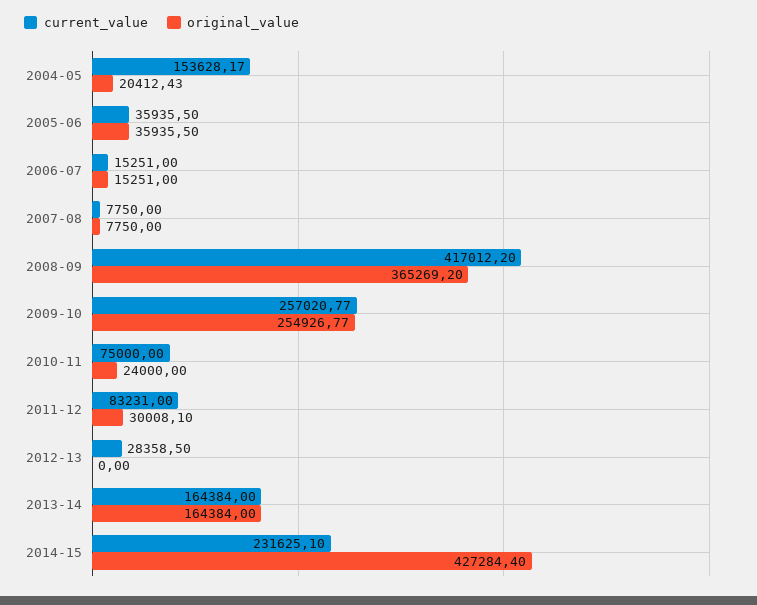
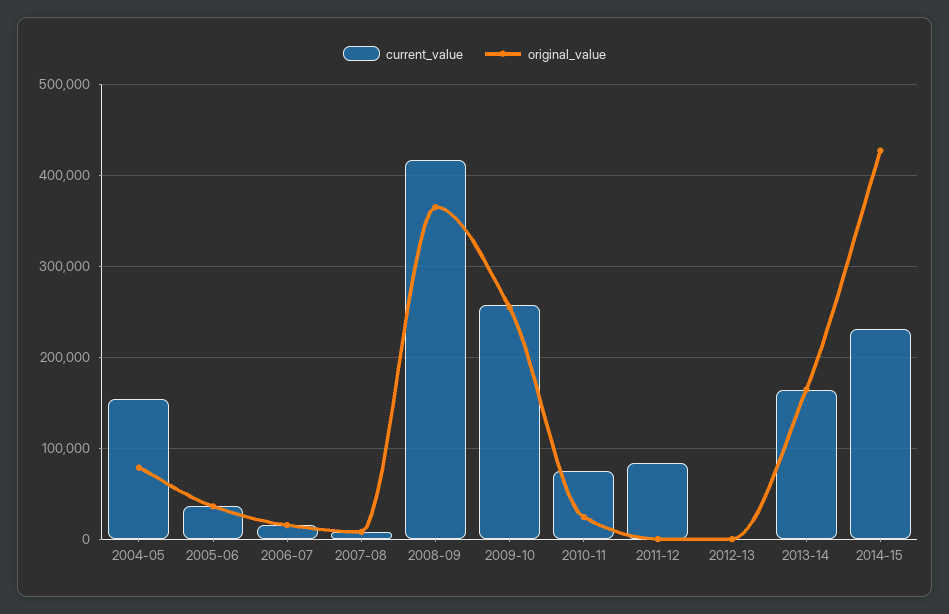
  {
    "current_value": {
      "2004-05": 153628.17,
      "2005-06": 35935.5,
      "2006-07": 15251,
      "2007-08": 7750,
      "2008-09": 417012.2,
      "2009-10": 257020.77,
      "2010-11": 75000,
      "2011-12": 83231,
-     "2012-13": 28358.5,
+     "2012-13": 0,
      "2013-14": 164384,
      "2014-15": 231625.1
    },
    "original_value": {
-     "2004-05": 20412.43,
+     "2004-05": 80000,
      "2005-06": 35935.5,
      "2006-07": 15251,
      "2007-08": 7750,
      "2008-09": 365269.2,
      "2009-10": 254926.77,
      "2010-11": 24000,
-     "2011-12": 30008.1,
+     "2011-12": 0,
      "2012-13": 0,
      "2013-14": 164384,
      "2014-15": 427284.4
    }
  }

